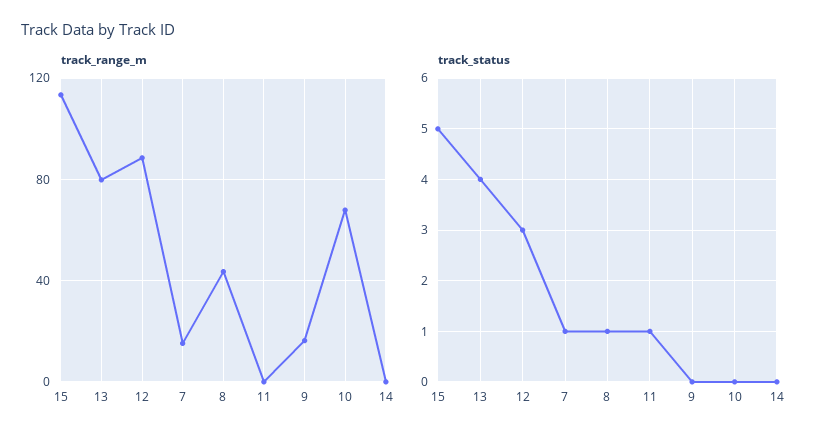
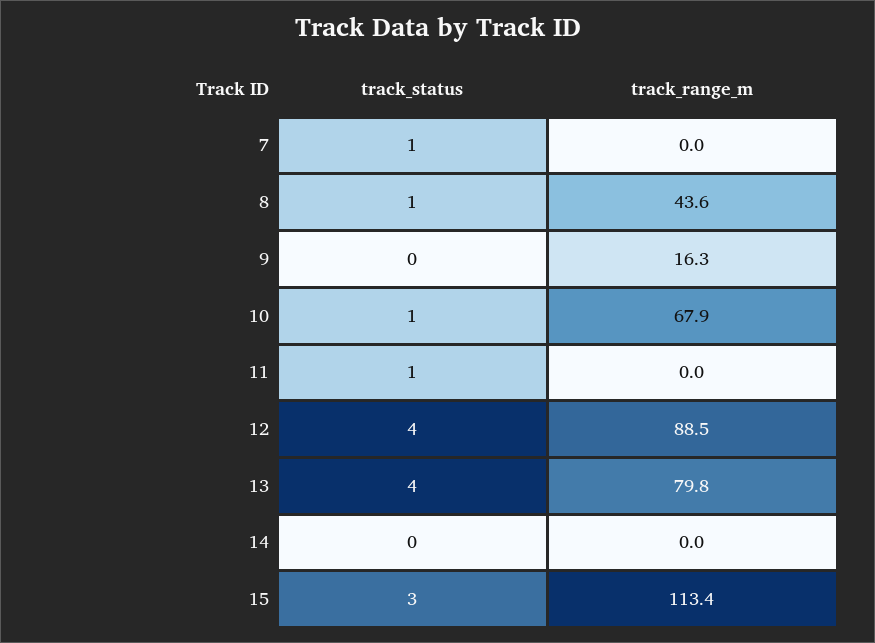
  {
    "track_range_m": {
      "15": 113.4,
      "13": 79.8,
      "12": 88.5,
-     "7": 15,
+     "7": 0,
      "8": 43.6,
      "11": 0,
      "9": 16.3,
      "10": 67.9,
      "14": 0
    },
    "track_status": {
-     "15": 5,
+     "15": 3,
      "13": 4,
-     "12": 3,
+     "12": 4,
      "7": 1,
      "8": 1,
      "11": 1,
      "9": 0,
-     "10": 0,
+     "10": 1,
      "14": 0
    }
  }

